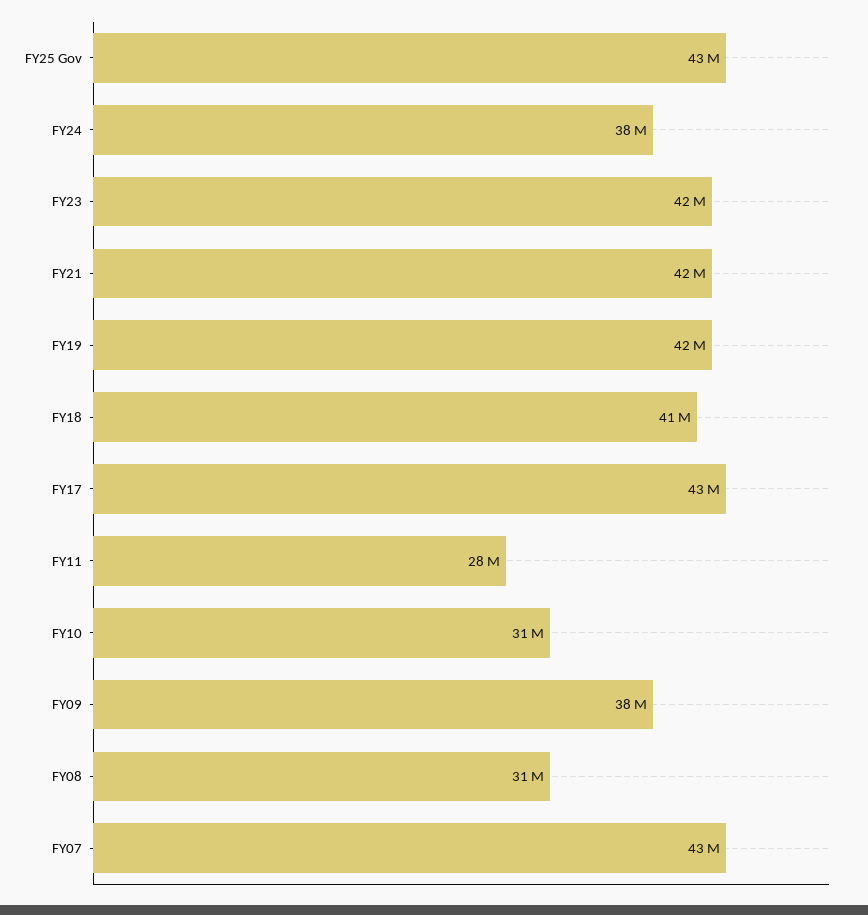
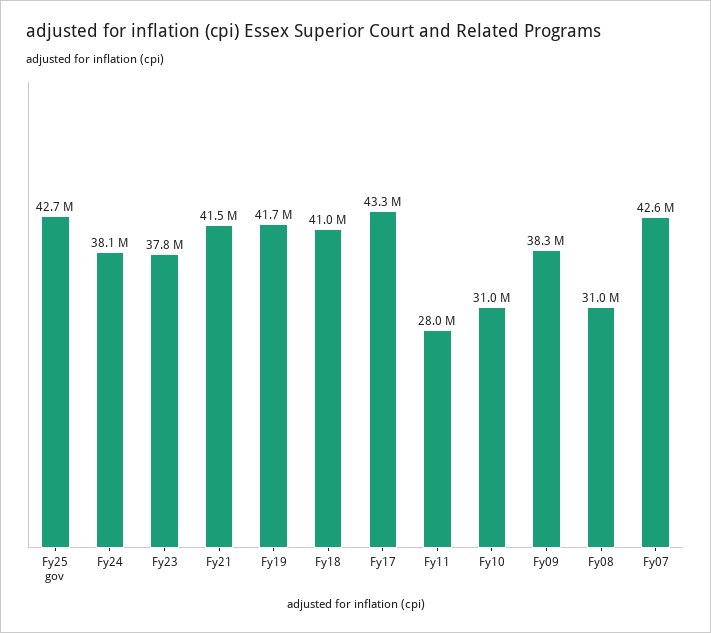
  {
    "FY25 Gov": 42700000,
    "FY24": 38100000,
-   "FY23": 42000000,
+   "FY23": 37800000,
    "FY21": 41500000,
    "FY19": 41700000,
    "FY18": 41000000,
    "FY17": 43300000,
    "FY11": 28000000,
    "FY10": 31000000,
    "FY09": 38300000,
    "FY08": 31000000,
    "FY07": 42600000
  }

